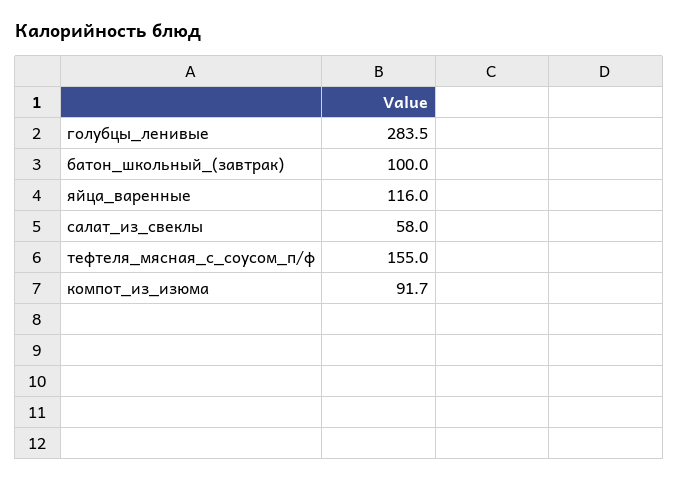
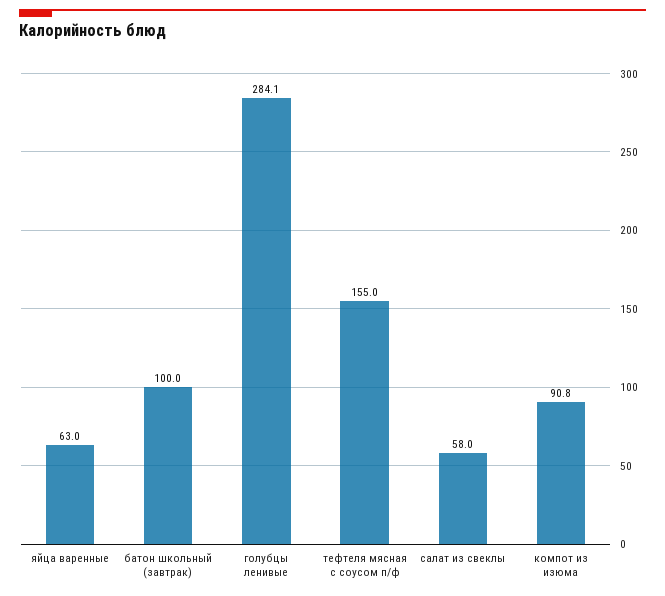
  {
-   "голубцы_ленивые": 283.5,
+   "голубцы_ленивые": 284.1,
    "батон_школьный_(завтрак)": 100,
-   "яйца_варенные": 116,
+   "яйца_варенные": 63,
    "салат_из_свеклы": 58,
    "тефтеля_мясная_с_соусом_п/ф": 155,
-   "компот_из_изюма": 91.7
+   "компот_из_изюма": 90.8
  }

